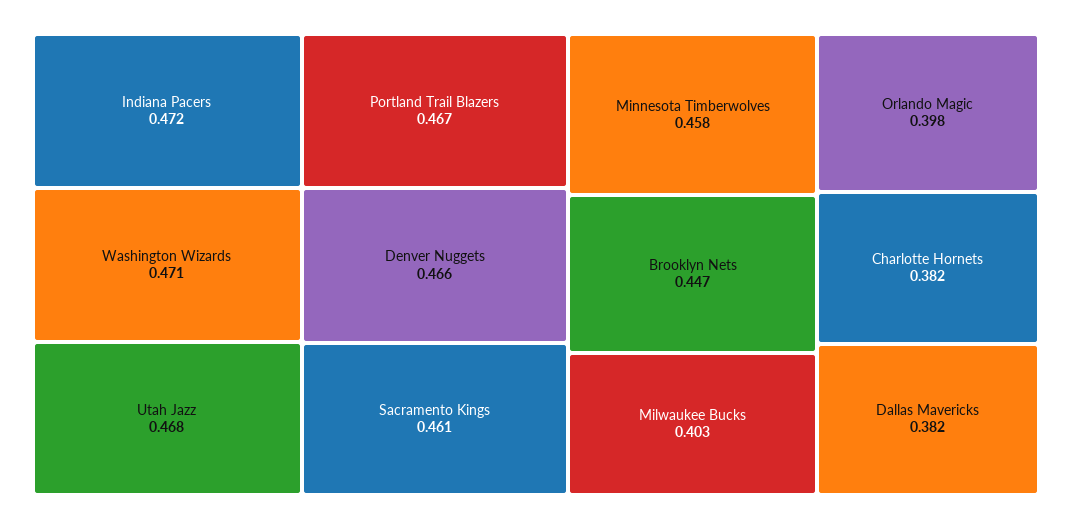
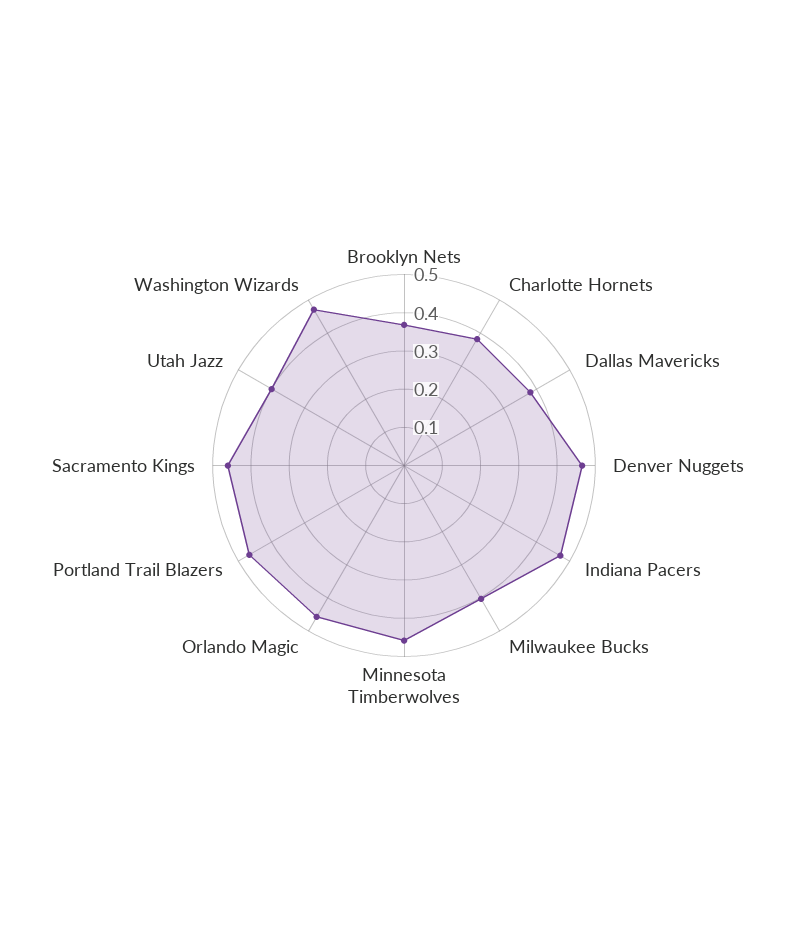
  {
    "Indiana Pacers": 0.472,
    "Washington Wizards": 0.471,
-   "Utah Jazz": 0.468,
+   "Utah Jazz": 0.4,
    "Portland Trail Blazers": 0.467,
    "Denver Nuggets": 0.466,
    "Sacramento Kings": 0.461,
    "Minnesota Timberwolves": 0.458,
-   "Brooklyn Nets": 0.447,
+   "Brooklyn Nets": 0.375,
    "Milwaukee Bucks": 0.403,
-   "Orlando Magic": 0.398,
+   "Orlando Magic": 0.45,
    "Charlotte Hornets": 0.382,
    "Dallas Mavericks": 0.382
  }

